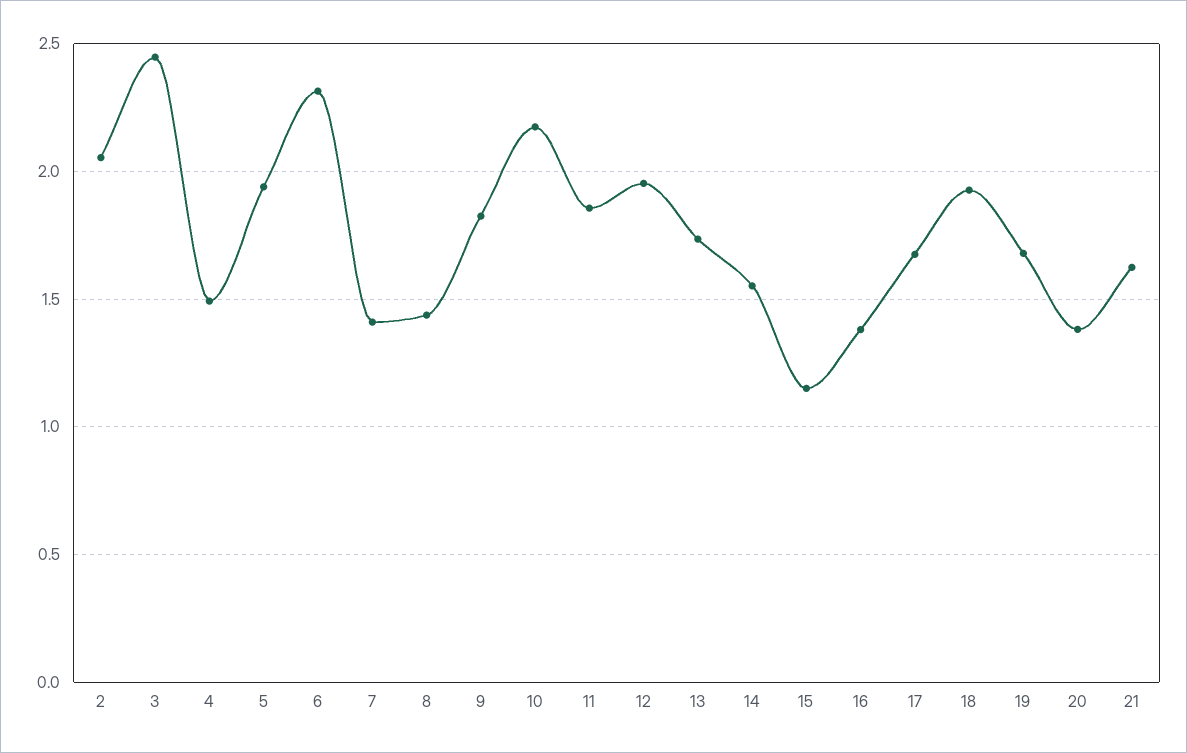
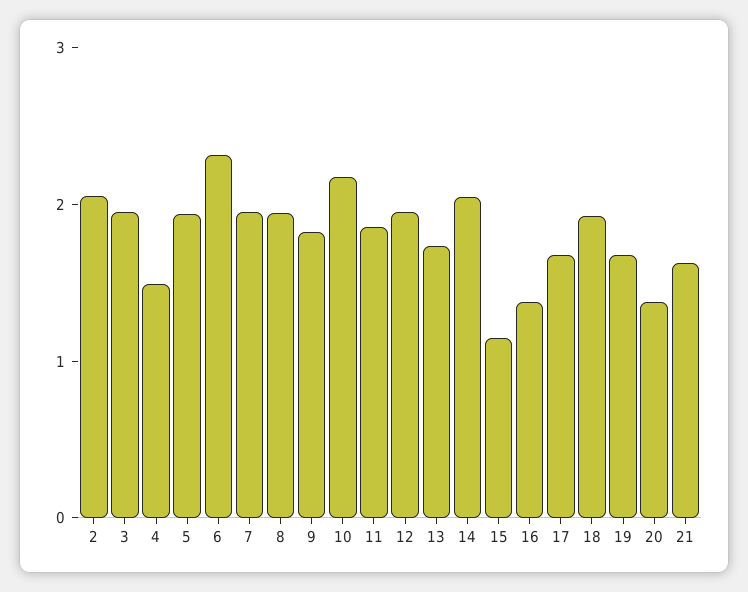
  {
    "2": 2.05,
-   "3": 2.45,
+   "3": 2,
    "4": 1.5,
    "5": 1.95,
    "6": 2.3,
-   "7": 1.4,
+   "7": 2,
-   "8": 1.45,
+   "8": 2,
    "9": 1.85,
    "10": 2.15,
    "11": 1.85,
    "12": 1.95,
    "13": 1.75,
-   "14": 1.55,
+   "14": 2,
    "15": 1.15,
    "16": 1.4,
    "17": 1.7,
    "18": 1.95,
    "19": 1.7,
    "20": 1.4,
    "21": 1.6
  }

